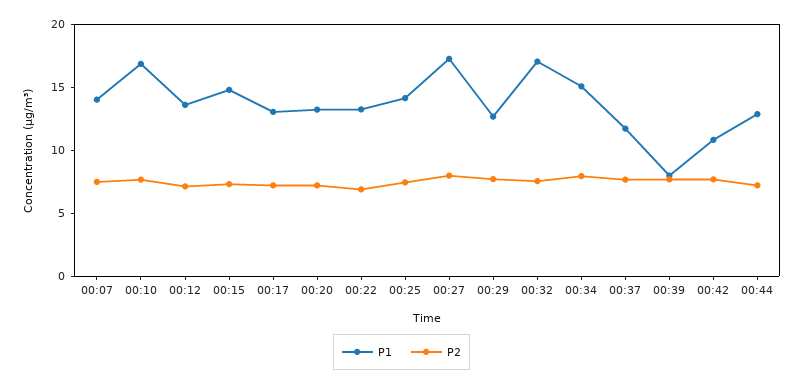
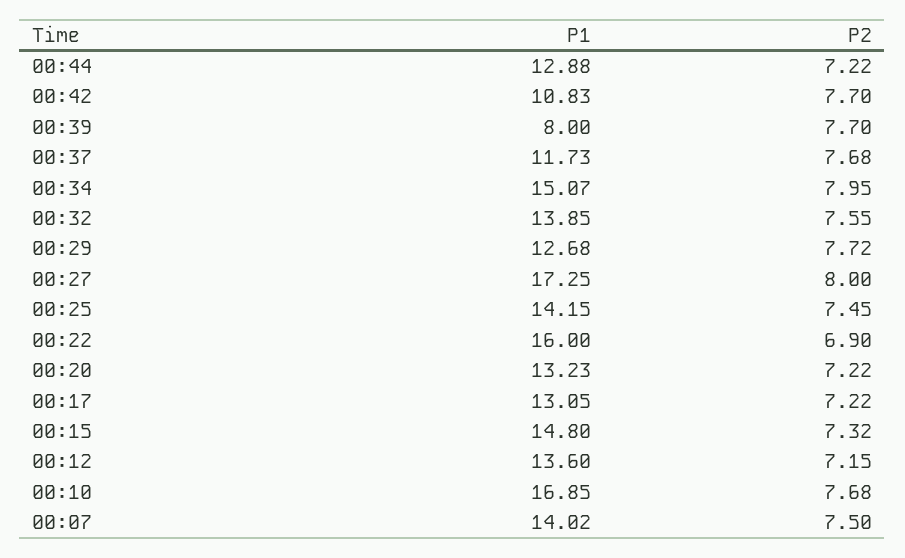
  {
    "P1": {
      "00:07": 14.02,
      "00:10": 16.85,
      "00:12": 13.6,
      "00:15": 14.8,
      "00:17": 13.05,
      "00:20": 13.23,
-     "00:22": 13,
+     "00:22": 16,
      "00:25": 14.15,
      "00:27": 17.25,
      "00:29": 12.68,
-     "00:32": 17,
+     "00:32": 13.85,
      "00:34": 15.07,
      "00:37": 11.73,
      "00:39": 8,
      "00:42": 10.83,
      "00:44": 12.88
    },
    "P2": {
      "00:07": 7.5,
      "00:10": 7.68,
      "00:12": 7.15,
      "00:15": 7.32,
      "00:17": 7.22,
      "00:20": 7.22,
      "00:22": 6.9,
      "00:25": 7.45,
      "00:27": 8,
      "00:29": 7.72,
      "00:32": 7.55,
      "00:34": 7.95,
      "00:37": 7.68,
      "00:39": 7.7,
      "00:42": 7.7,
      "00:44": 7.22
    }
  }

